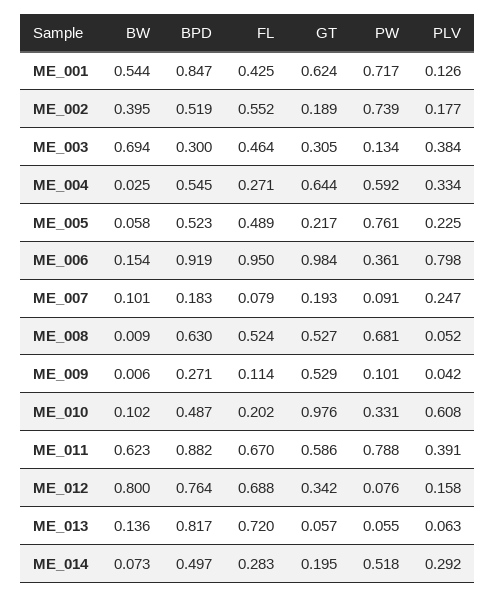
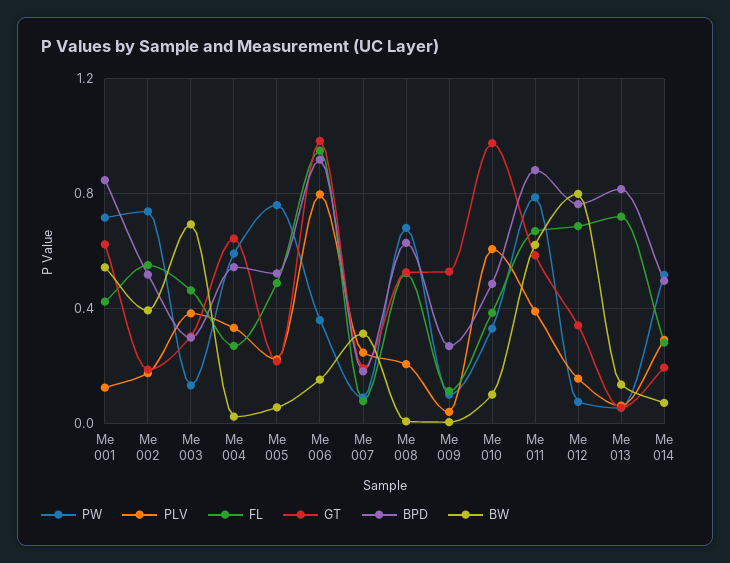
  {
    "BW": {
      "ME_001": 0.544,
      "ME_002": 0.395,
      "ME_003": 0.694,
      "ME_004": 0.025,
      "ME_005": 0.058,
      "ME_006": 0.154,
-     "ME_007": 0.101,
+     "ME_007": 0.3,
      "ME_008": 0.009,
      "ME_009": 0.006,
      "ME_010": 0.102,
      "ME_011": 0.623,
      "ME_012": 0.8,
      "ME_013": 0.136,
      "ME_014": 0.073
    },
    "BPD": {
      "ME_001": 0.847,
      "ME_002": 0.519,
      "ME_003": 0.3,
      "ME_004": 0.545,
      "ME_005": 0.523,
      "ME_006": 0.919,
      "ME_007": 0.183,
      "ME_008": 0.63,
      "ME_009": 0.271,
      "ME_010": 0.487,
      "ME_011": 0.882,
      "ME_012": 0.764,
      "ME_013": 0.817,
      "ME_014": 0.497
    },
    "FL": {
      "ME_001": 0.425,
      "ME_002": 0.552,
      "ME_003": 0.464,
      "ME_004": 0.271,
      "ME_005": 0.489,
      "ME_006": 0.95,
      "ME_007": 0.079,
      "ME_008": 0.524,
      "ME_009": 0.114,
-     "ME_010": 0.202,
+     "ME_010": 0.4,
      "ME_011": 0.67,
      "ME_012": 0.688,
      "ME_013": 0.72,
      "ME_014": 0.283
    },
    "GT": {
      "ME_001": 0.624,
      "ME_002": 0.189,
      "ME_003": 0.305,
      "ME_004": 0.644,
      "ME_005": 0.217,
      "ME_006": 0.984,
      "ME_007": 0.193,
      "ME_008": 0.527,
      "ME_009": 0.529,
      "ME_010": 0.976,
      "ME_011": 0.586,
      "ME_012": 0.342,
      "ME_013": 0.057,
      "ME_014": 0.195
    },
    "PW": {
      "ME_001": 0.717,
      "ME_002": 0.739,
      "ME_003": 0.134,
      "ME_004": 0.592,
      "ME_005": 0.761,
      "ME_006": 0.361,
      "ME_007": 0.091,
      "ME_008": 0.681,
      "ME_009": 0.101,
      "ME_010": 0.331,
      "ME_011": 0.788,
      "ME_012": 0.076,
      "ME_013": 0.055,
      "ME_014": 0.518
    },
    "PLV": {
      "ME_001": 0.126,
      "ME_002": 0.177,
      "ME_003": 0.384,
      "ME_004": 0.334,
      "ME_005": 0.225,
      "ME_006": 0.798,
      "ME_007": 0.247,
-     "ME_008": 0.052,
+     "ME_008": 0.2,
      "ME_009": 0.042,
      "ME_010": 0.608,
      "ME_011": 0.391,
      "ME_012": 0.158,
      "ME_013": 0.063,
      "ME_014": 0.292
    }
  }

